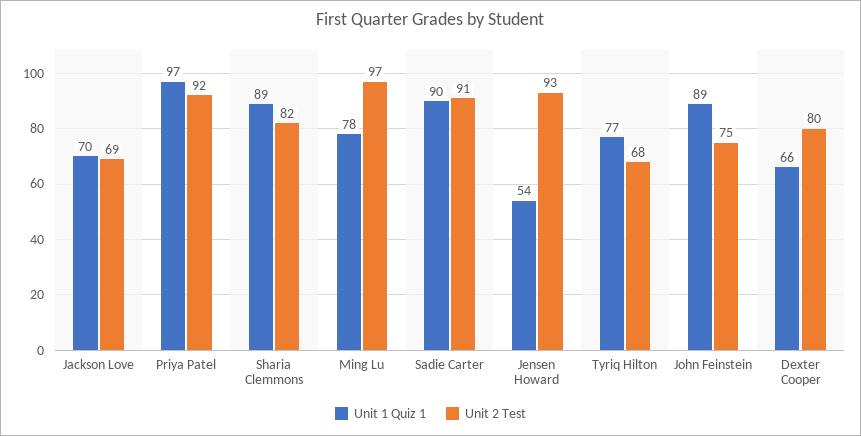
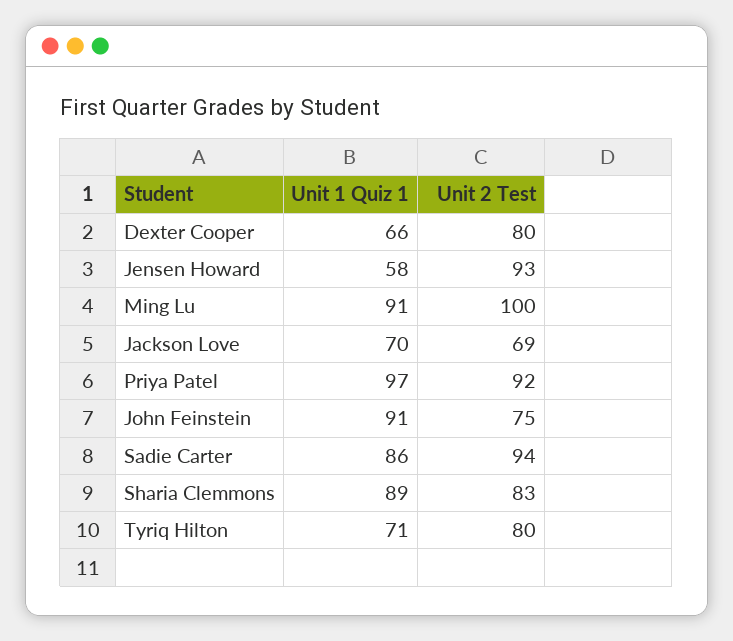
  {
    "Unit 1 Quiz 1": {
      "Jackson Love": 70,
      "Priya Patel": 97,
      "Sharia Clemmons": 89,
-     "Ming Lu": 78,
+     "Ming Lu": 91,
-     "Sadie Carter": 90,
+     "Sadie Carter": 86,
-     "Jensen Howard": 54,
+     "Jensen Howard": 58,
-     "Tyriq Hilton": 77,
+     "Tyriq Hilton": 71,
-     "John Feinstein": 89,
+     "John Feinstein": 91,
      "Dexter Cooper": 66
    },
    "Unit 2 Test": {
      "Jackson Love": 69,
      "Priya Patel": 92,
-     "Sharia Clemmons": 82,
+     "Sharia Clemmons": 83,
-     "Ming Lu": 97,
+     "Ming Lu": 100,
-     "Sadie Carter": 91,
+     "Sadie Carter": 94,
      "Jensen Howard": 93,
-     "Tyriq Hilton": 68,
+     "Tyriq Hilton": 80,
      "John Feinstein": 75,
      "Dexter Cooper": 80
    }
  }

